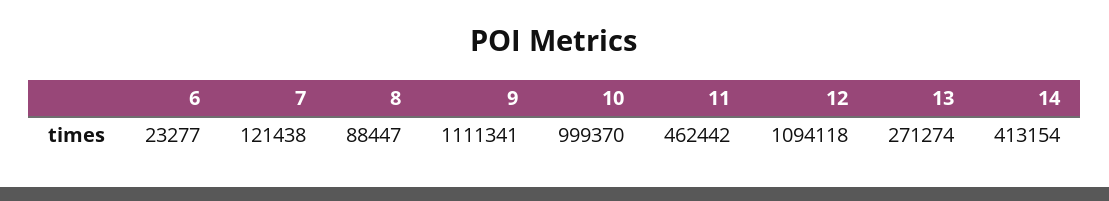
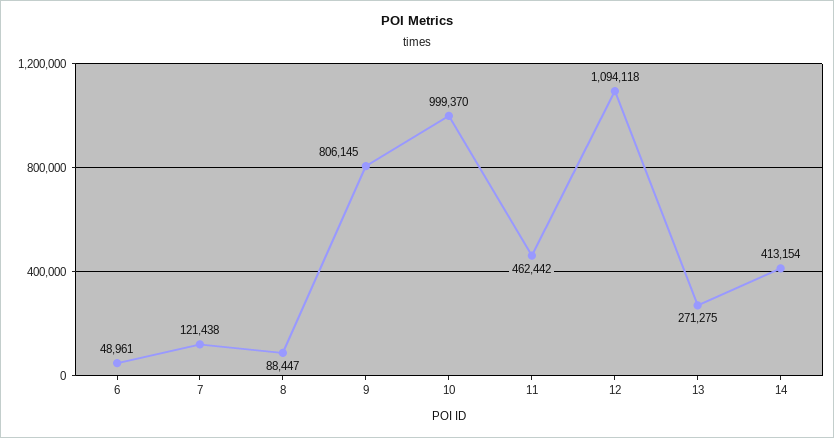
  {
-   "6": 23277,
+   "6": 48961,
    "7": 121438,
    "8": 88447,
-   "9": 1111341,
+   "9": 806145,
    "10": 999370,
    "11": 462442,
    "12": 1094118,
-   "13": 271274,
+   "13": 271275,
    "14": 413154
  }

